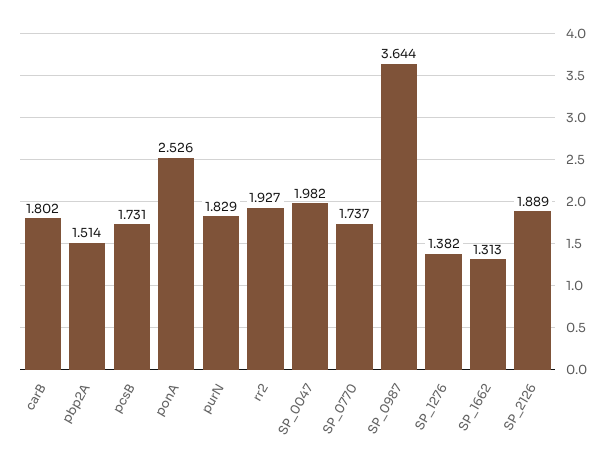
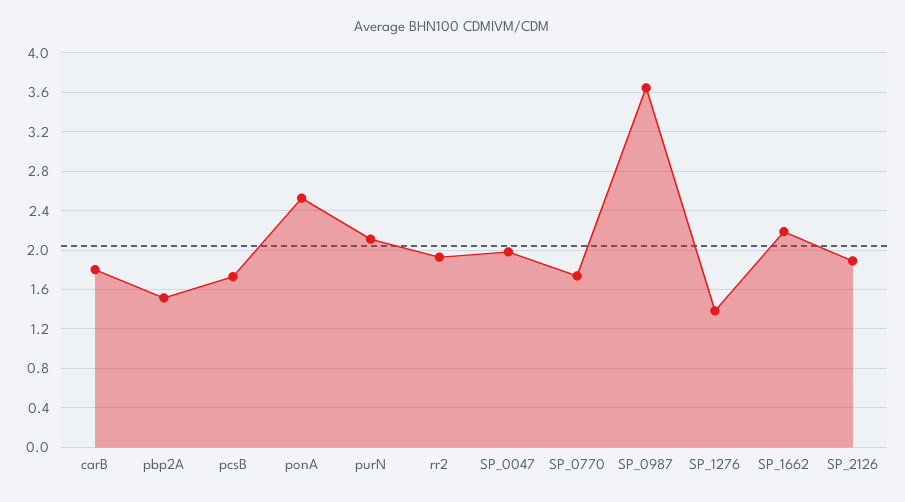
  {
    "carB": 1.802,
    "pbp2A": 1.514,
    "pcsB": 1.731,
    "ponA": 2.526,
-   "purN": 1.829,
+   "purN": 2.1,
    "rr2": 1.927,
    "SP_0047": 1.982,
    "SP_0770": 1.737,
    "SP_0987": 3.644,
    "SP_1276": 1.382,
-   "SP_1662": 1.313,
+   "SP_1662": 2.2,
    "SP_2126": 1.889
  }

